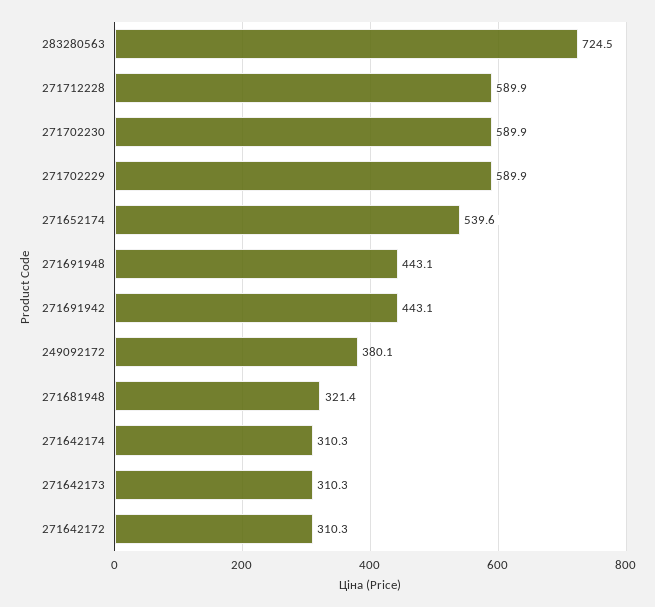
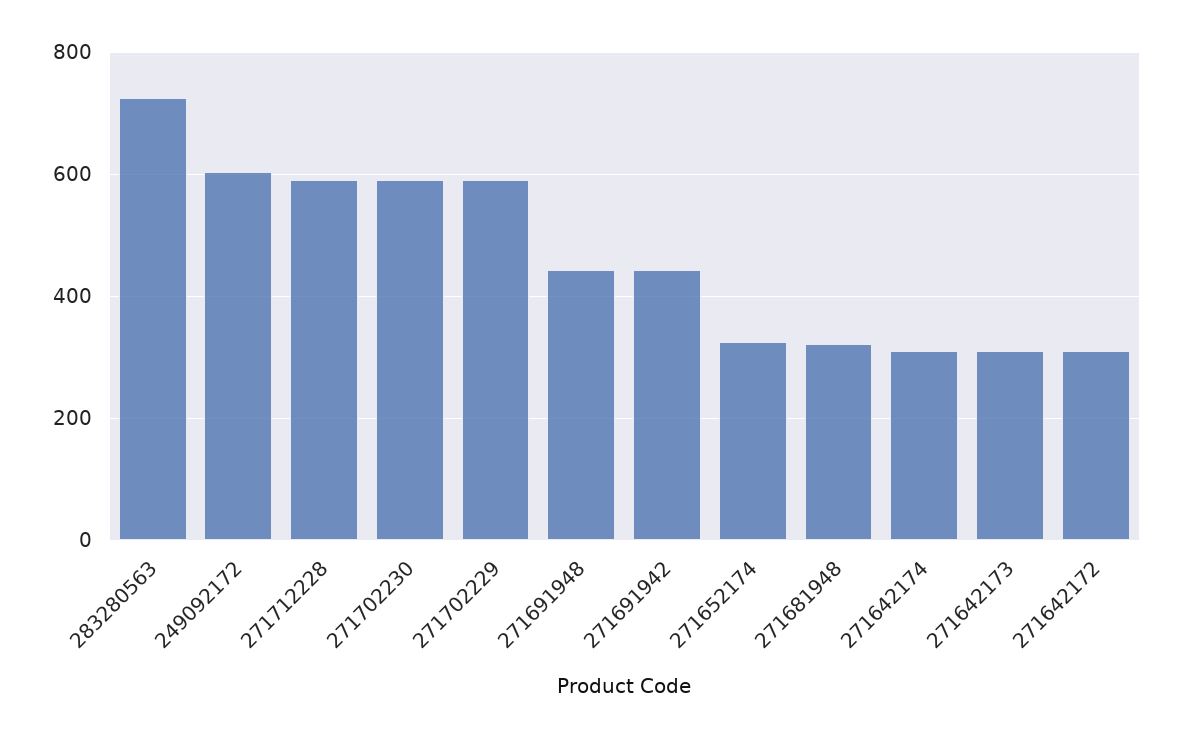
  {
    "283280563": 724.5,
    "271712228": 589.9,
    "271702230": 589.9,
    "271702229": 589.9,
-   "271652174": 539.6,
+   "271652174": 320,
    "271691948": 443.1,
    "271691942": 443.1,
-   "249092172": 380.1,
+   "249092172": 600,
    "271681948": 321.4,
    "271642174": 310.3,
    "271642173": 310.3,
    "271642172": 310.3
  }

